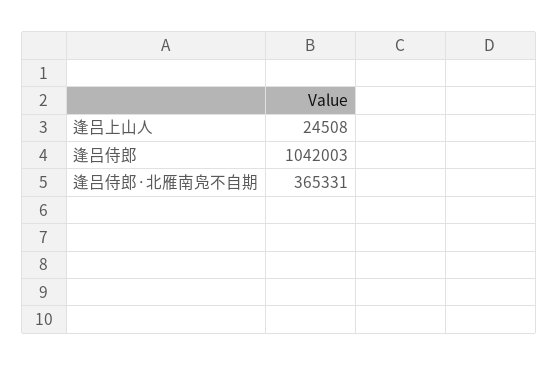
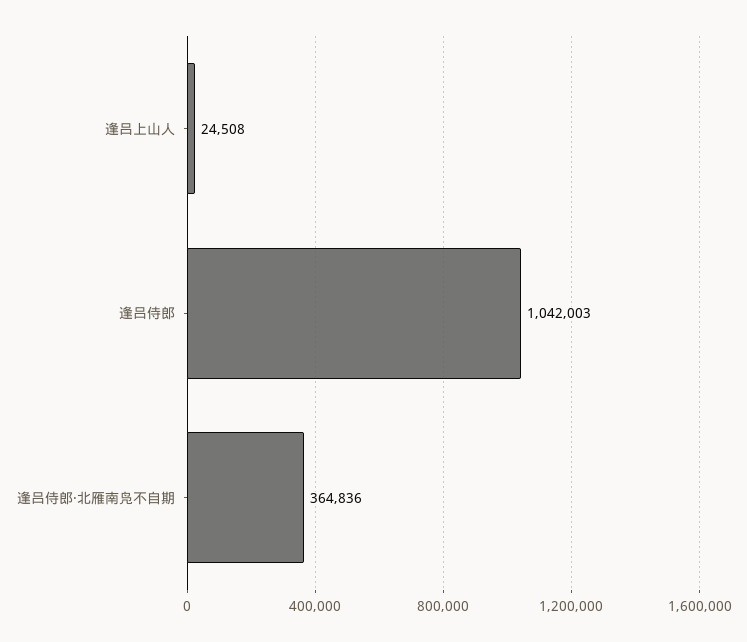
  {
    "逢吕上山人": 24508,
    "逢吕侍郎": 1042003,
-   "逢吕侍郎·北雁南凫不自期": 365331
+   "逢吕侍郎·北雁南凫不自期": 364836
  }

